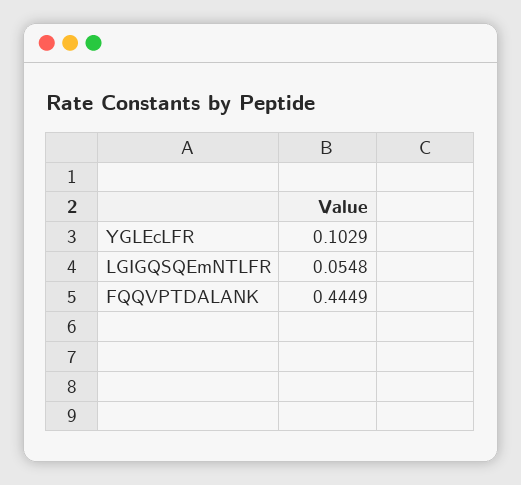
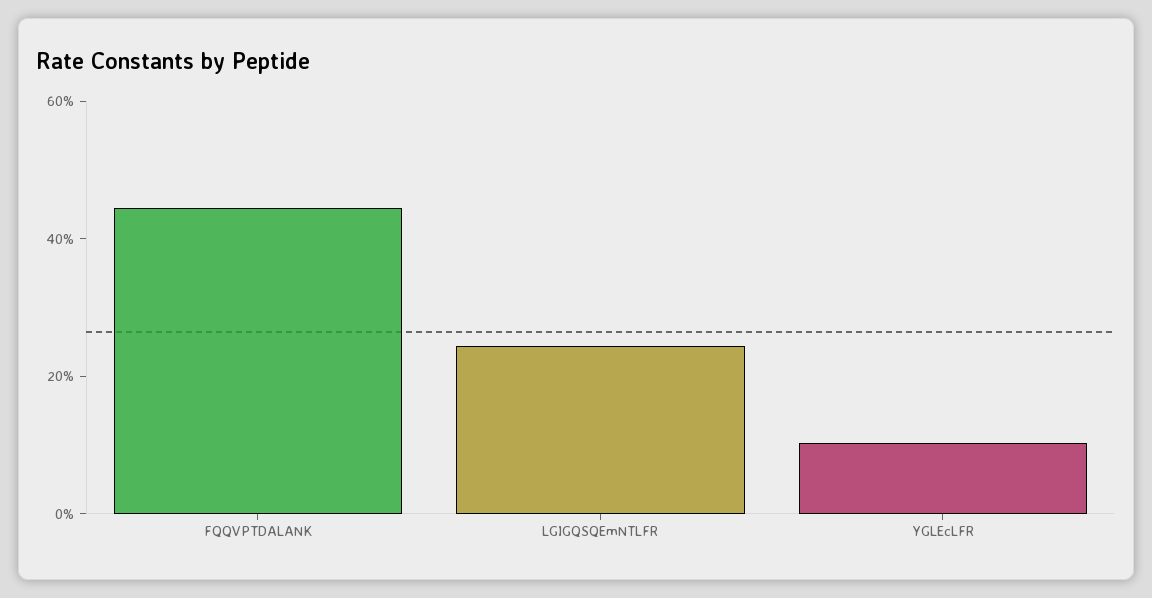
  {
    "YGLEcLFR": 0.1029,
-   "LGIGQSQEmNTLFR": 0.0548,
+   "LGIGQSQEmNTLFR": 0.25,
    "FQQVPTDALANK": 0.4449
  }

